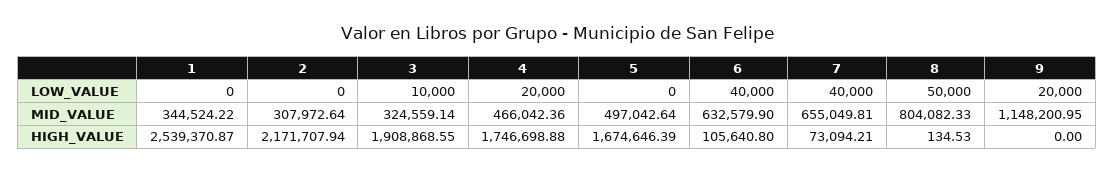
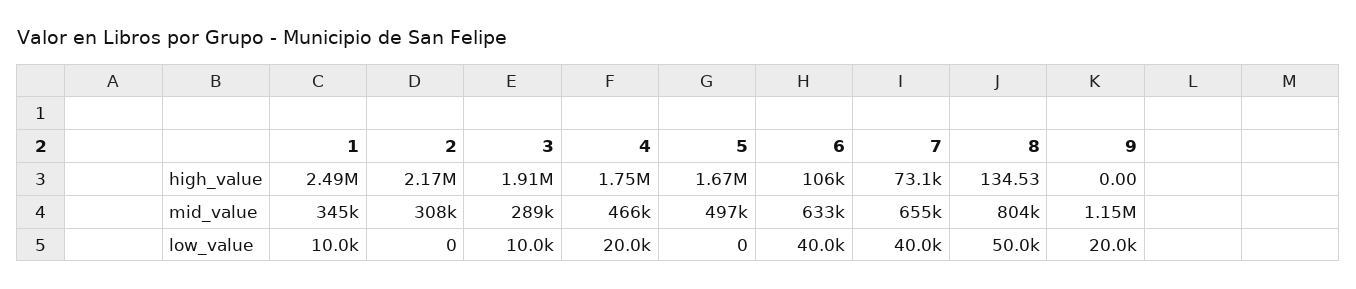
  {
    "1": {
-     "LOW_VALUE": 0,
+     "LOW_VALUE": 10000,
      "MID_VALUE": 344524.22,
-     "HIGH_VALUE": 2539370.87
+     "HIGH_VALUE": 2490000
    },
    "2": {
      "LOW_VALUE": 0,
      "MID_VALUE": 307972.64,
      "HIGH_VALUE": 2171707.94
    },
    "3": {
      "LOW_VALUE": 10000,
-     "MID_VALUE": 324559.14,
+     "MID_VALUE": 289000,
      "HIGH_VALUE": 1908868.55
    },
    "4": {
      "LOW_VALUE": 20000,
      "MID_VALUE": 466042.36,
      "HIGH_VALUE": 1746698.88
    },
    "5": {
      "LOW_VALUE": 0,
      "MID_VALUE": 497042.64,
      "HIGH_VALUE": 1674646.39
    },
    "6": {
      "LOW_VALUE": 40000,
      "MID_VALUE": 632579.9,
      "HIGH_VALUE": 105640.8
    },
    "7": {
      "LOW_VALUE": 40000,
      "MID_VALUE": 655049.81,
      "HIGH_VALUE": 73094.21
    },
    "8": {
      "LOW_VALUE": 50000,
      "MID_VALUE": 804082.33,
      "HIGH_VALUE": 134.53
    },
    "9": {
      "LOW_VALUE": 20000,
      "MID_VALUE": 1148200.95,
      "HIGH_VALUE": 0
    }
  }

